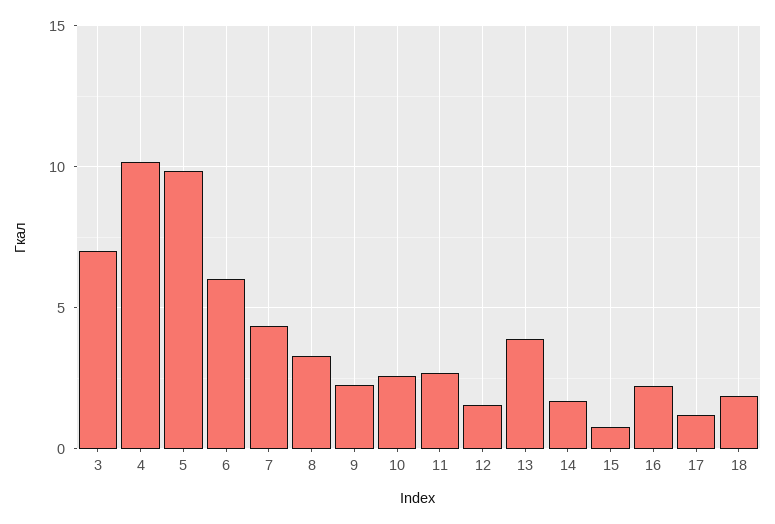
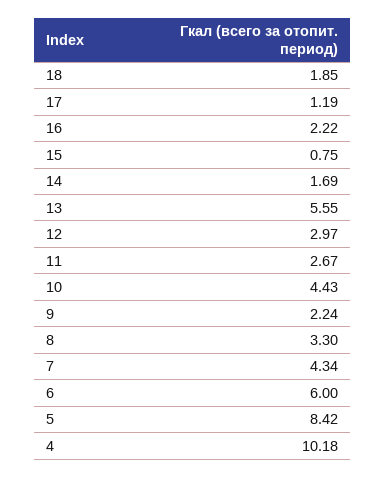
  {
-   "3": 7,
    "4": 10.18,
-   "5": 10,
+   "5": 8.42,
    "6": 6,
    "7": 4.34,
    "8": 3.3,
    "9": 2.24,
-   "10": 2.5,
+   "10": 4.43,
    "11": 2.67,
-   "12": 1.5,
+   "12": 2.97,
-   "13": 4,
+   "13": 5.55,
    "14": 1.69,
    "15": 0.75,
    "16": 2.22,
    "17": 1.19,
    "18": 1.85
  }

